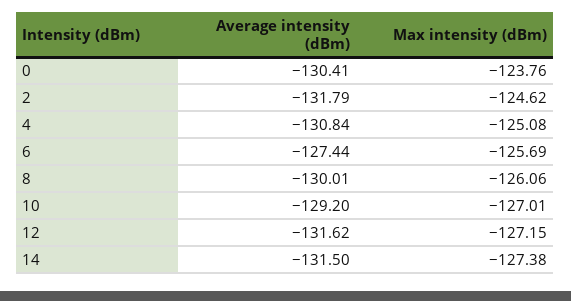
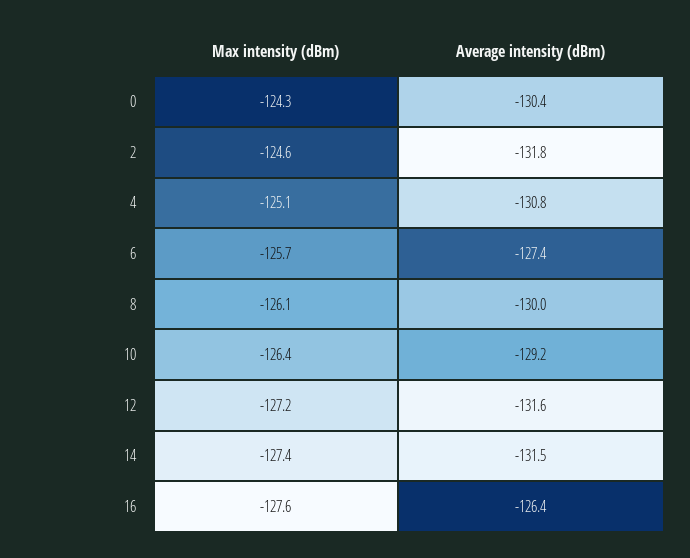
  {
    "Average intensity (dBm)": {
      "0": -130.41,
      "2": -131.79,
      "4": -130.84,
      "6": -127.44,
      "8": -130.01,
      "10": -129.2,
      "12": -131.62,
-     "14": -131.5
+     "14": -131.5,
+     "16": -126.4
    },
    "Max intensity (dBm)": {
-     "0": -123.76,
+     "0": -124.3,
      "2": -124.62,
      "4": -125.08,
      "6": -125.69,
      "8": -126.06,
-     "10": -127.01,
+     "10": -126.4,
      "12": -127.15,
-     "14": -127.38
+     "14": -127.38,
+     "16": -127.6
    }
  }

